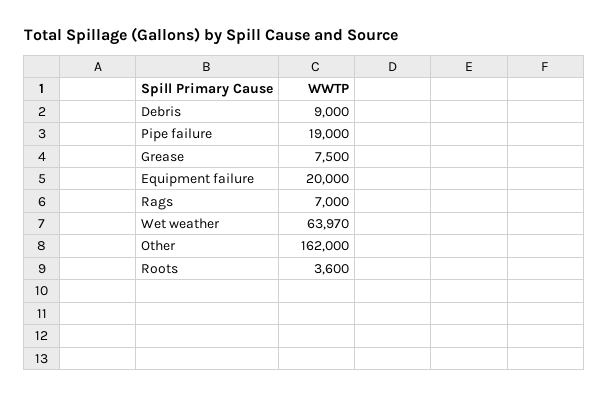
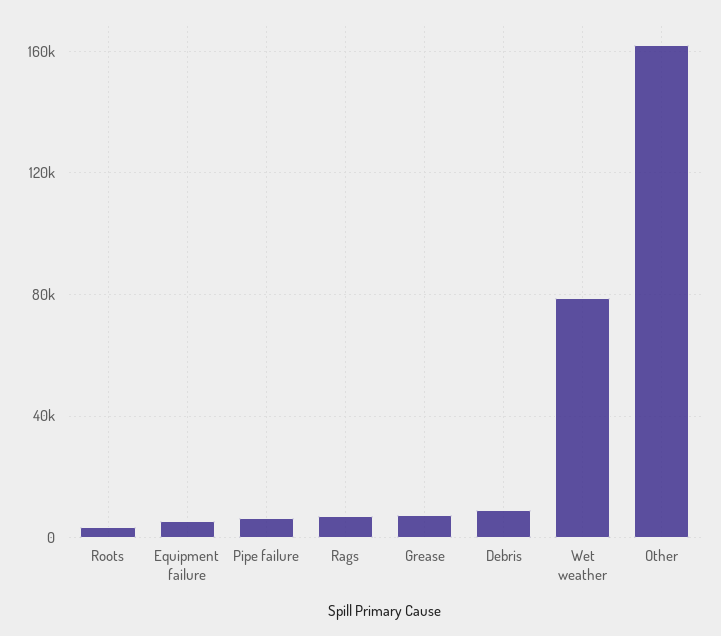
  {
    "Debris": 9000,
-   "Pipe failure": 19000,
+   "Pipe failure": 5000,
    "Grease": 7500,
-   "Equipment failure": 20000,
+   "Equipment failure": 5000,
    "Rags": 7000,
-   "Wet weather": 63970,
+   "Wet weather": 80000,
    "Other": 162000,
    "Roots": 3600
  }

